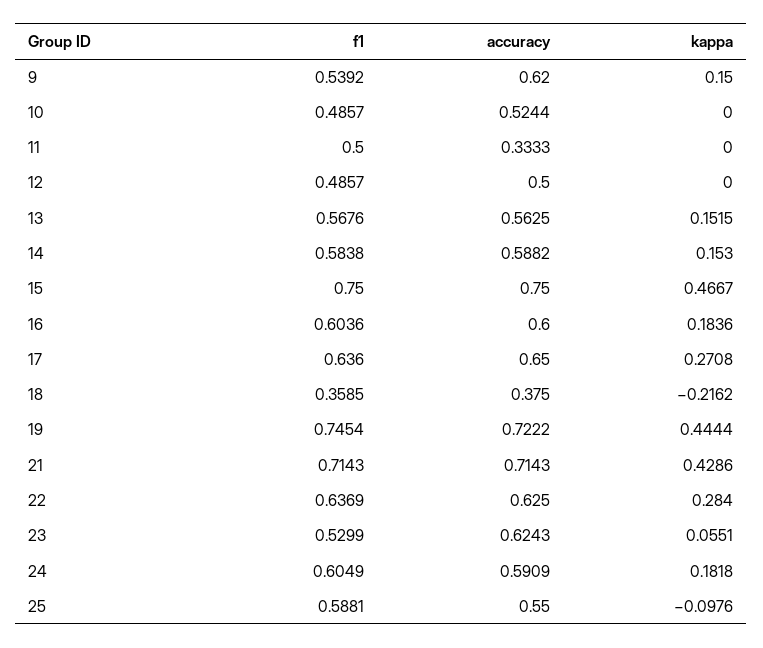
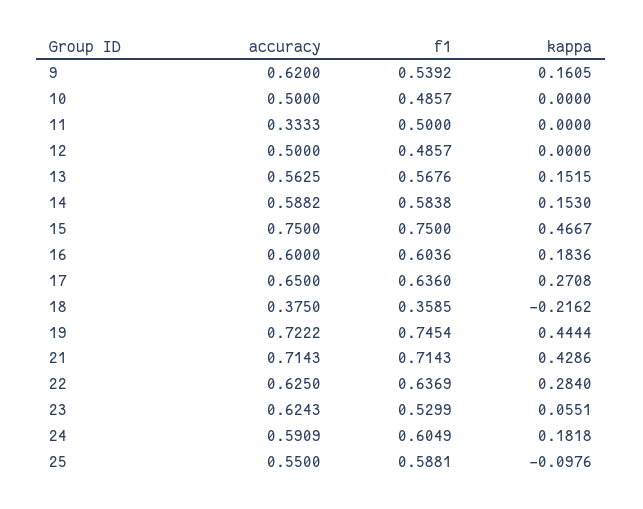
  {
    "f1": {
      "9": 0.5392,
      "10": 0.4857,
      "11": 0.5,
      "12": 0.4857,
      "13": 0.5676,
      "14": 0.5838,
      "15": 0.75,
      "16": 0.6036,
      "17": 0.636,
      "18": 0.3585,
      "19": 0.7454,
      "21": 0.7143,
      "22": 0.6369,
      "23": 0.5299,
      "24": 0.6049,
      "25": 0.5881
    },
    "accuracy": {
      "9": 0.62,
-     "10": 0.5244,
+     "10": 0.5,
      "11": 0.3333,
      "12": 0.5,
      "13": 0.5625,
      "14": 0.5882,
      "15": 0.75,
      "16": 0.6,
      "17": 0.65,
      "18": 0.375,
      "19": 0.7222,
      "21": 0.7143,
      "22": 0.625,
      "23": 0.6243,
      "24": 0.5909,
      "25": 0.55
    },
    "kappa": {
-     "9": 0.15,
+     "9": 0.1605,
      "10": 0,
      "11": 0,
      "12": 0,
      "13": 0.1515,
      "14": 0.153,
      "15": 0.4667,
      "16": 0.1836,
      "17": 0.2708,
      "18": -0.2162,
      "19": 0.4444,
      "21": 0.4286,
      "22": 0.284,
      "23": 0.0551,
      "24": 0.1818,
      "25": -0.0976
    }
  }

